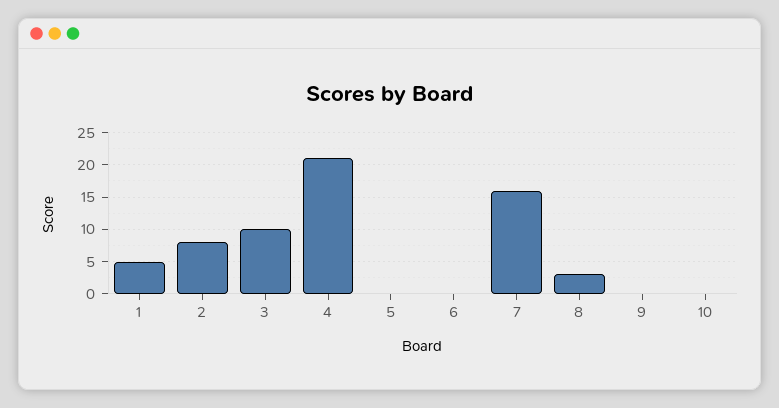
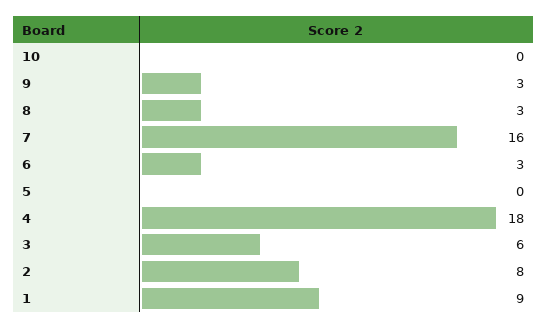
  {
-   "1": 5,
+   "1": 9,
    "2": 8,
-   "3": 10,
+   "3": 6,
-   "4": 21,
+   "4": 18,
    "5": 0,
-   "6": 0,
+   "6": 3,
    "7": 16,
    "8": 3,
-   "9": 0,
+   "9": 3,
    "10": 0
  }

